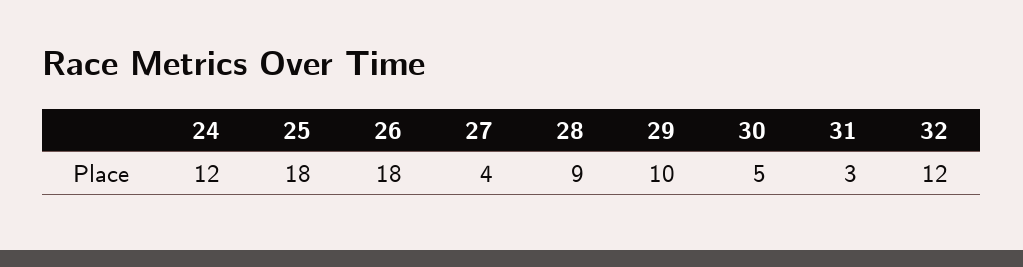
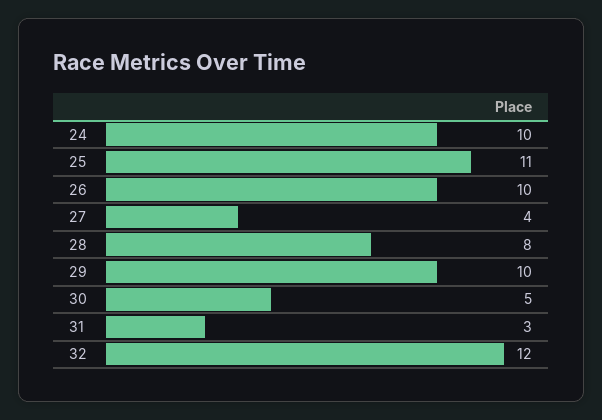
  {
-   "24": 12,
+   "24": 10,
-   "25": 18,
+   "25": 11,
-   "26": 18,
+   "26": 10,
    "27": 4,
-   "28": 9,
+   "28": 8,
    "29": 10,
    "30": 5,
    "31": 3,
    "32": 12
  }

